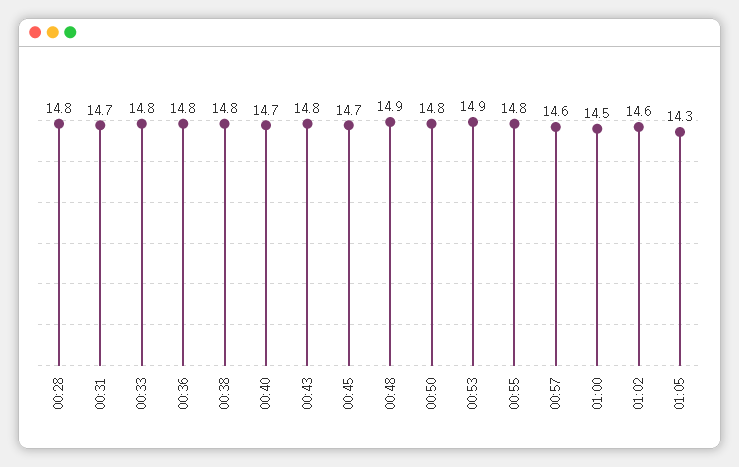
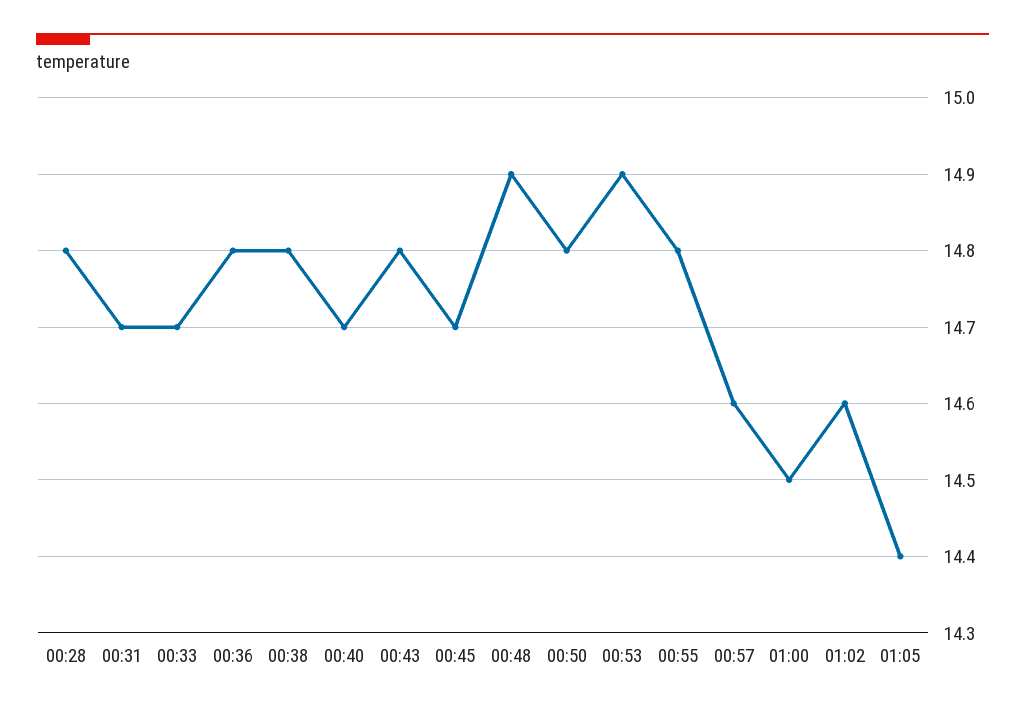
  {
    "00:28": 14.8,
    "00:31": 14.7,
-   "00:33": 14.8,
+   "00:33": 14.7,
    "00:36": 14.8,
    "00:38": 14.8,
    "00:40": 14.7,
    "00:43": 14.8,
    "00:45": 14.7,
    "00:48": 14.9,
    "00:50": 14.8,
    "00:53": 14.9,
    "00:55": 14.8,
    "00:57": 14.6,
    "01:00": 14.5,
    "01:02": 14.6,
-   "01:05": 14.3
+   "01:05": 14.4
  }

